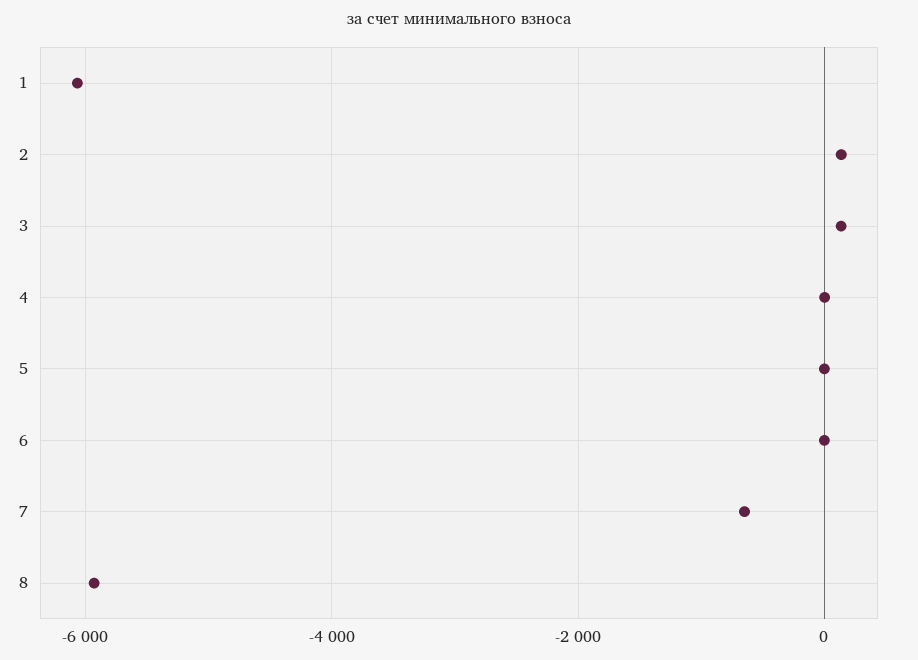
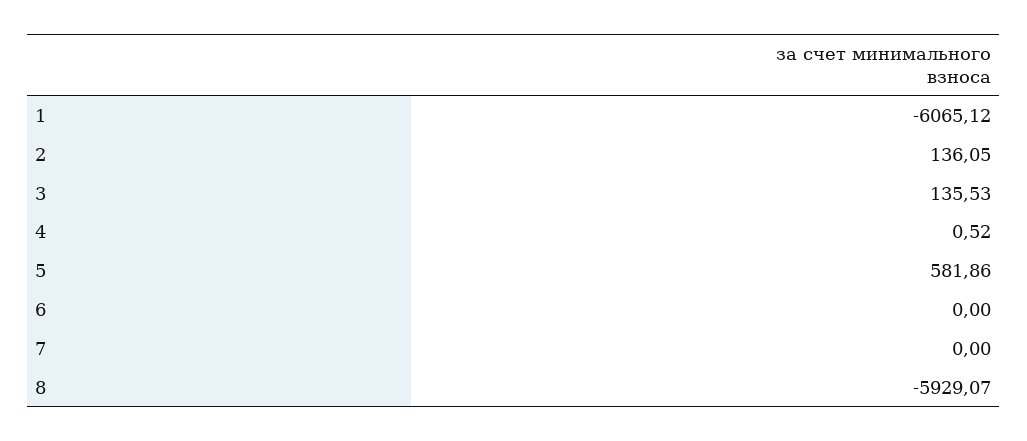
  {
    "1": -6065.12,
    "2": 136.05,
    "3": 135.53,
    "4": 0.52,
-   "5": 0,
+   "5": 581.86,
    "6": 0,
-   "7": -600,
+   "7": 0,
    "8": -5929.07
  }

